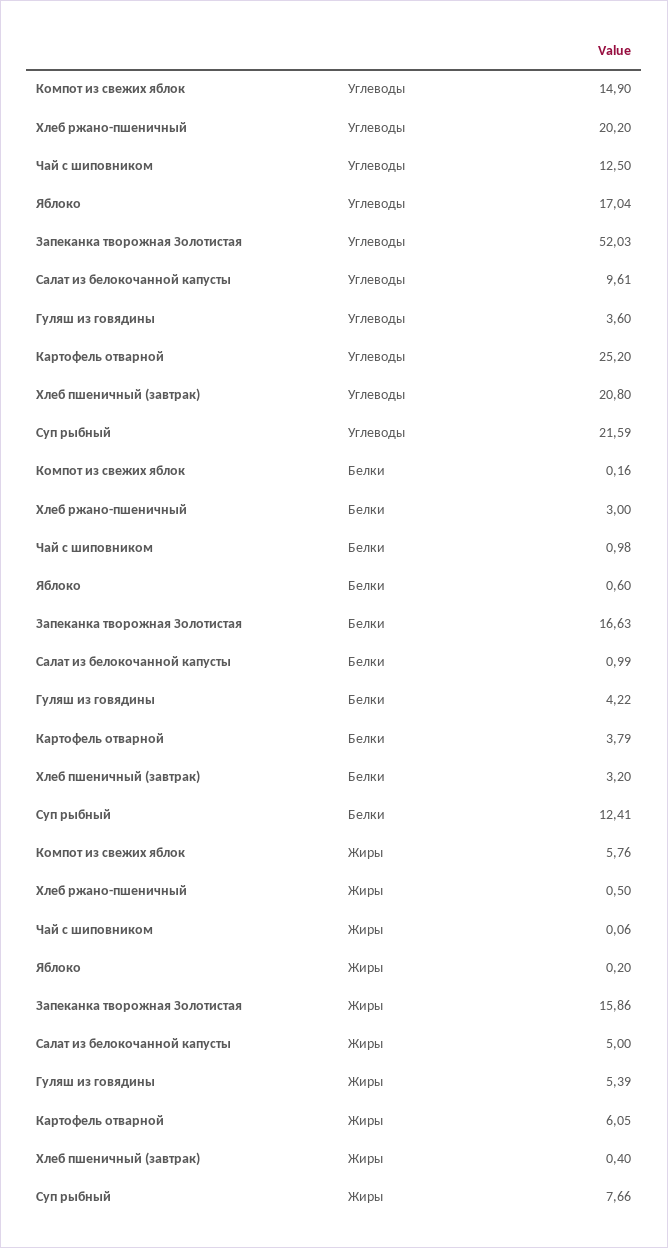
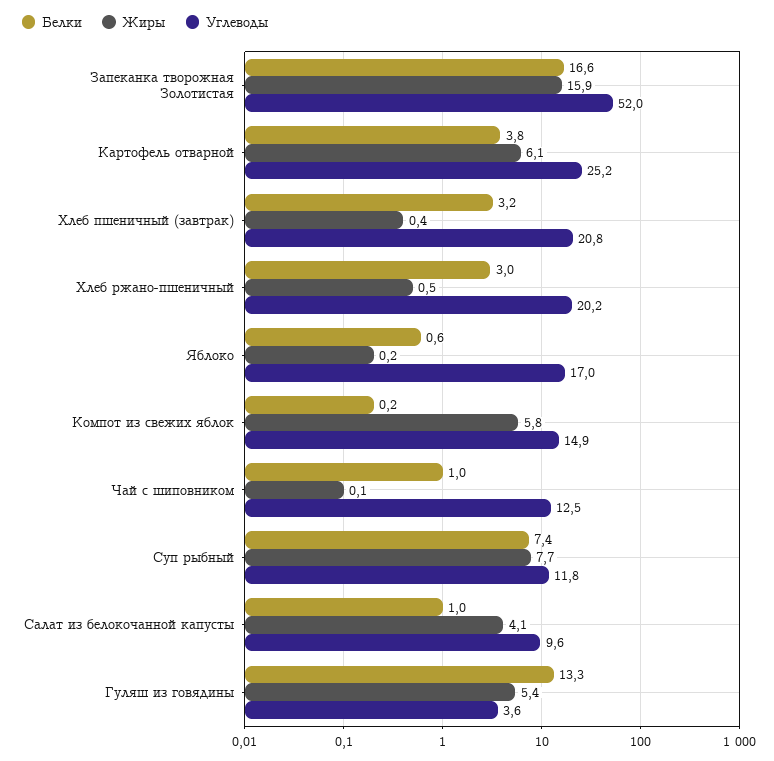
  {
    "Углеводы": {
      "Компот из свежих яблок": 14.9,
      "Хлеб ржано-пшеничный": 20.2,
      "Чай с шиповником": 12.5,
      "Яблоко": 17.04,
      "Запеканка творожная Золотистая": 52.03,
      "Салат из белокочанной капусты": 9.61,
      "Гуляш из говядины": 3.6,
      "Картофель отварной": 25.2,
      "Хлеб пшеничный (завтрак)": 20.8,
-     "Суп рыбный": 21.59
+     "Суп рыбный": 11.8
    },
    "Белки": {
      "Компот из свежих яблок": 0.16,
      "Хлеб ржано-пшеничный": 3,
      "Чай с шиповником": 0.98,
      "Яблоко": 0.6,
      "Запеканка творожная Золотистая": 16.63,
      "Салат из белокочанной капусты": 0.99,
-     "Гуляш из говядины": 4.22,
+     "Гуляш из говядины": 13.3,
      "Картофель отварной": 3.79,
      "Хлеб пшеничный (завтрак)": 3.2,
-     "Суп рыбный": 12.41
+     "Суп рыбный": 7.4
    },
    "Жиры": {
      "Компот из свежих яблок": 5.76,
      "Хлеб ржано-пшеничный": 0.5,
      "Чай с шиповником": 0.06,
      "Яблоко": 0.2,
      "Запеканка творожная Золотистая": 15.86,
-     "Салат из белокочанной капусты": 5,
+     "Салат из белокочанной капусты": 4.1,
      "Гуляш из говядины": 5.39,
      "Картофель отварной": 6.05,
      "Хлеб пшеничный (завтрак)": 0.4,
      "Суп рыбный": 7.66
    }
  }

